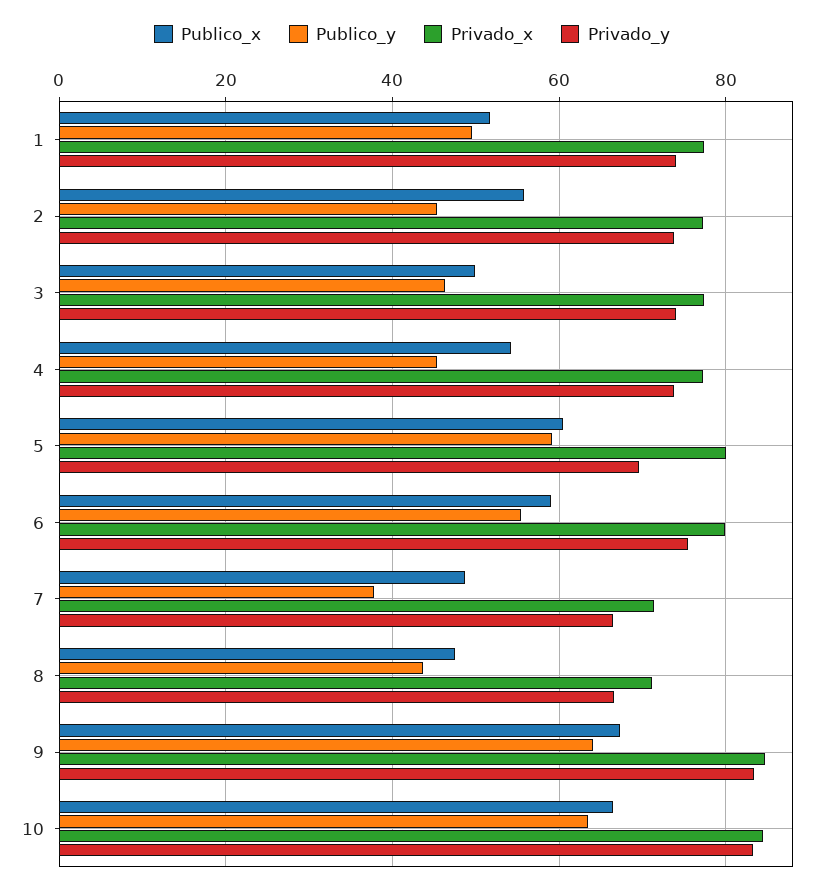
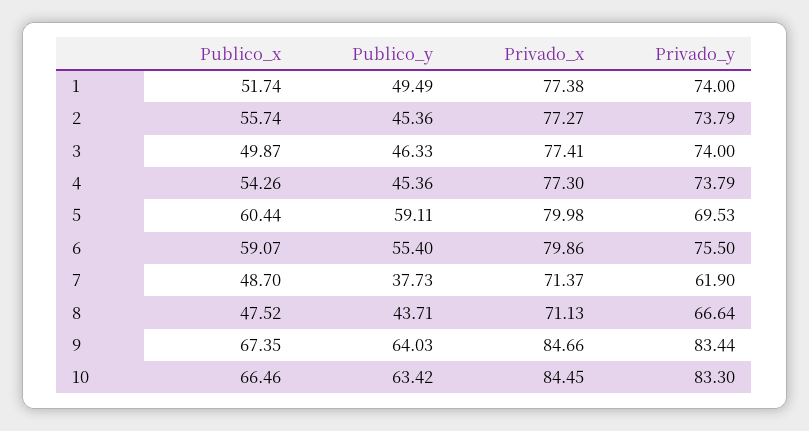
  {
    "Publico_x": {
      "1": 51.74,
      "2": 55.74,
      "3": 49.87,
      "4": 54.26,
      "5": 60.44,
      "6": 59.07,
      "7": 48.7,
      "8": 47.52,
      "9": 67.35,
      "10": 66.46
    },
    "Publico_y": {
      "1": 49.49,
      "2": 45.36,
      "3": 46.33,
      "4": 45.36,
      "5": 59.11,
      "6": 55.4,
      "7": 37.73,
      "8": 43.71,
      "9": 64.03,
      "10": 63.42
    },
    "Privado_x": {
      "1": 77.38,
      "2": 77.27,
      "3": 77.41,
      "4": 77.3,
      "5": 79.98,
      "6": 79.86,
      "7": 71.37,
      "8": 71.13,
      "9": 84.66,
      "10": 84.45
    },
    "Privado_y": {
      "1": 74,
      "2": 73.79,
      "3": 74,
      "4": 73.79,
      "5": 69.53,
      "6": 75.5,
-     "7": 66,
+     "7": 61.9,
      "8": 66.64,
      "9": 83.44,
      "10": 83.3
    }
  }

